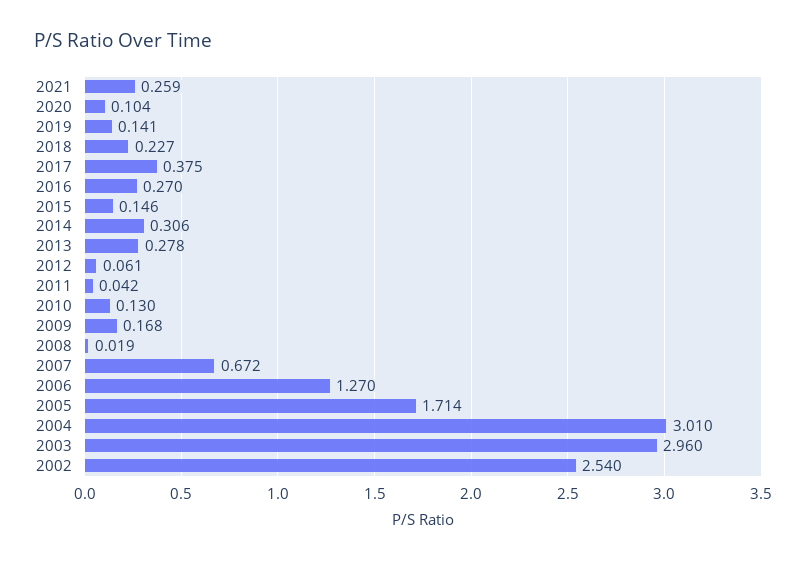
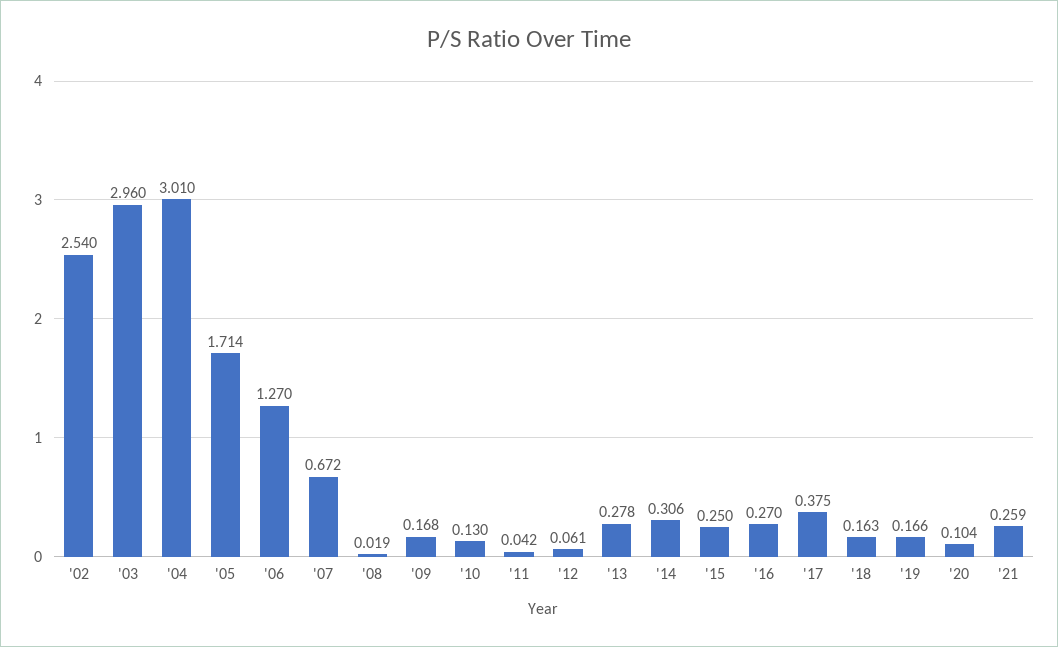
  {
    "2021": 0.259,
    "2020": 0.104,
-   "2019": 0.141,
+   "2019": 0.166,
-   "2018": 0.227,
+   "2018": 0.163,
    "2017": 0.375,
    "2016": 0.27,
-   "2015": 0.146,
+   "2015": 0.25,
    "2014": 0.306,
    "2013": 0.278,
    "2012": 0.061,
    "2011": 0.042,
    "2010": 0.13,
    "2009": 0.168,
    "2008": 0.019,
    "2007": 0.672,
    "2006": 1.27,
    "2005": 1.714,
    "2004": 3.01,
    "2003": 2.96,
    "2002": 2.54
  }

